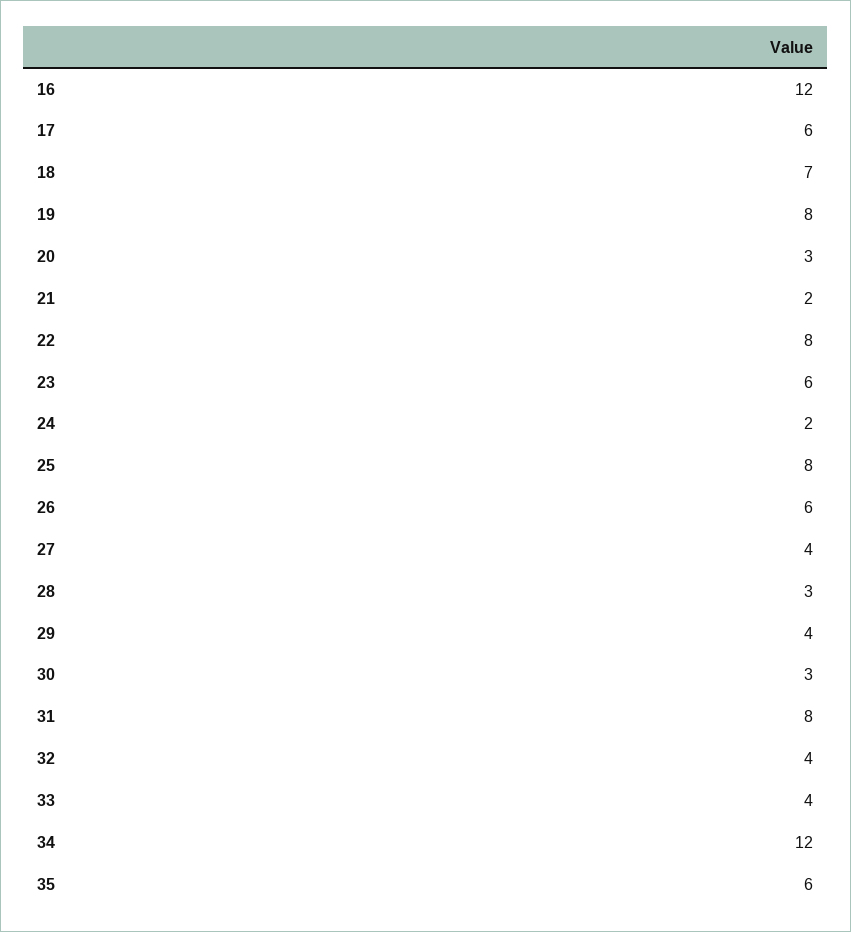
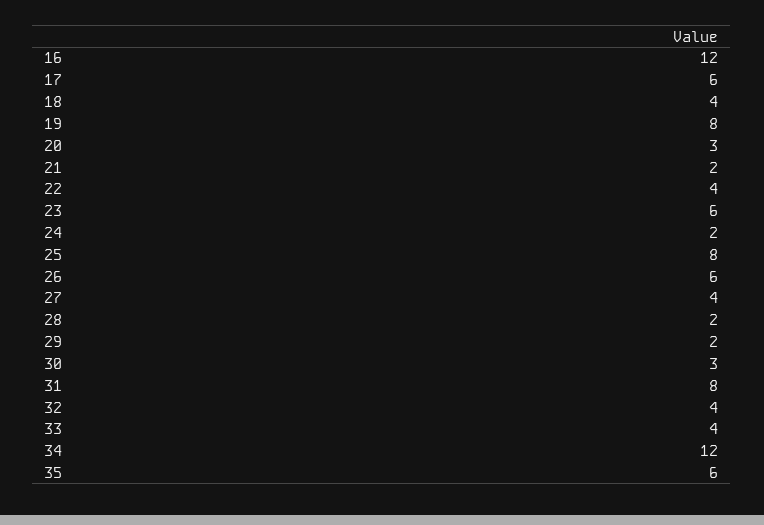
  {
    "16": 12,
    "17": 6,
-   "18": 7,
+   "18": 4,
    "19": 8,
    "20": 3,
    "21": 2,
-   "22": 8,
+   "22": 4,
    "23": 6,
    "24": 2,
    "25": 8,
    "26": 6,
    "27": 4,
-   "28": 3,
+   "28": 2,
-   "29": 4,
+   "29": 2,
    "30": 3,
    "31": 8,
    "32": 4,
    "33": 4,
    "34": 12,
    "35": 6
  }

